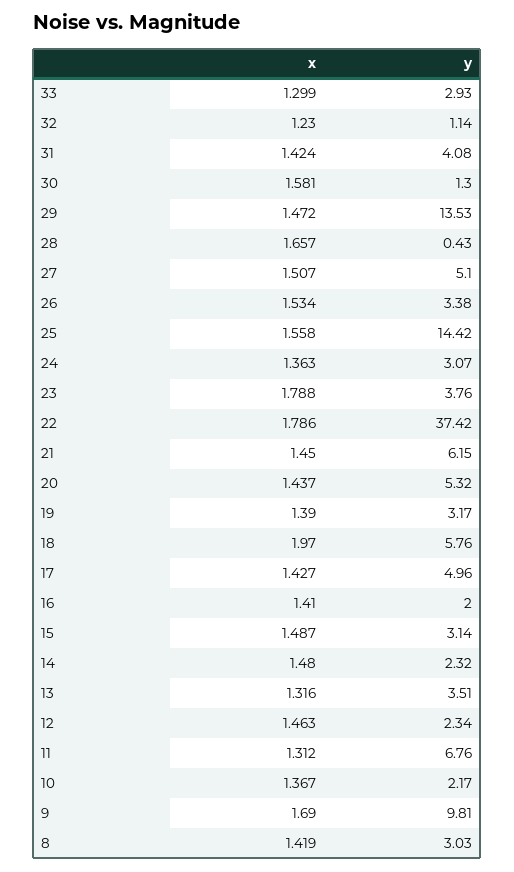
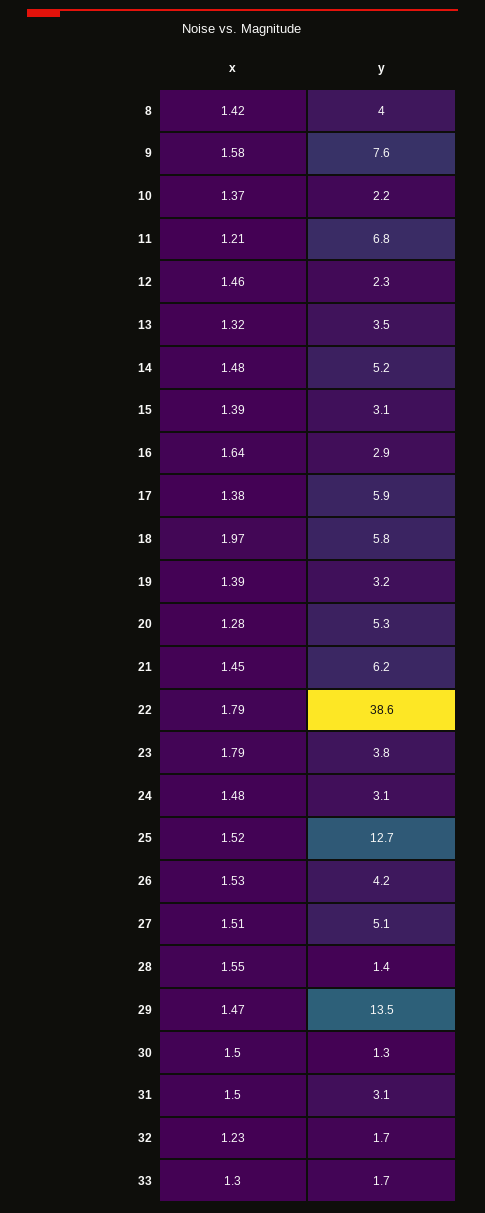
  {
    "x": {
      "33": 1.299,
      "32": 1.23,
-     "31": 1.424,
+     "31": 1.5,
-     "30": 1.581,
+     "30": 1.5,
      "29": 1.472,
-     "28": 1.657,
+     "28": 1.55,
      "27": 1.507,
      "26": 1.534,
-     "25": 1.558,
+     "25": 1.52,
-     "24": 1.363,
+     "24": 1.48,
      "23": 1.788,
      "22": 1.786,
      "21": 1.45,
-     "20": 1.437,
+     "20": 1.28,
      "19": 1.39,
      "18": 1.97,
-     "17": 1.427,
+     "17": 1.38,
-     "16": 1.41,
+     "16": 1.64,
-     "15": 1.487,
+     "15": 1.39,
      "14": 1.48,
      "13": 1.316,
      "12": 1.463,
-     "11": 1.312,
+     "11": 1.21,
      "10": 1.367,
-     "9": 1.69,
+     "9": 1.58,
      "8": 1.419
    },
    "y": {
-     "33": 2.93,
+     "33": 1.7,
-     "32": 1.14,
+     "32": 1.7,
-     "31": 4.08,
+     "31": 3.1,
      "30": 1.3,
      "29": 13.53,
-     "28": 0.43,
+     "28": 1.4,
      "27": 5.1,
-     "26": 3.38,
+     "26": 4.2,
-     "25": 14.42,
+     "25": 12.7,
      "24": 3.07,
      "23": 3.76,
-     "22": 37.42,
+     "22": 38.6,
      "21": 6.15,
      "20": 5.32,
      "19": 3.17,
      "18": 5.76,
-     "17": 4.96,
+     "17": 5.9,
-     "16": 2,
+     "16": 2.9,
      "15": 3.14,
-     "14": 2.32,
+     "14": 5.2,
      "13": 3.51,
      "12": 2.34,
      "11": 6.76,
      "10": 2.17,
-     "9": 9.81,
+     "9": 7.6,
-     "8": 3.03
+     "8": 4
    }
  }

